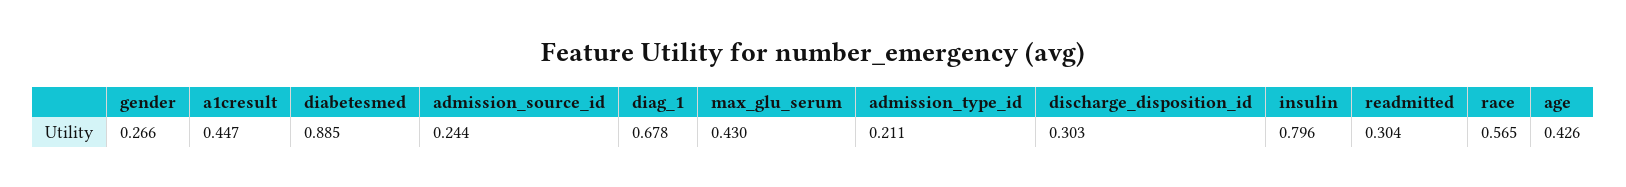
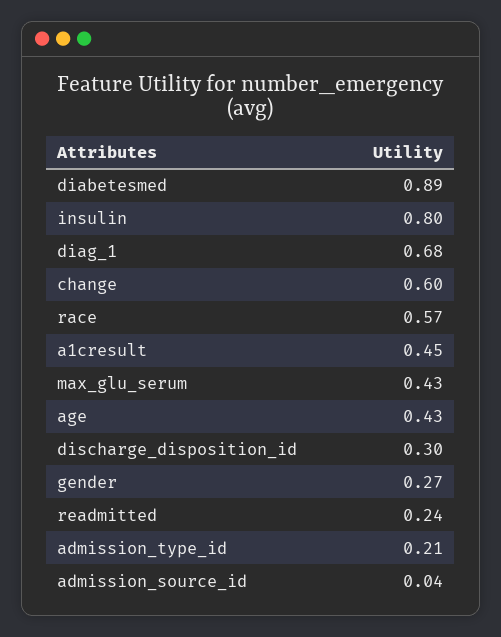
  {
    "gender": 0.266,
    "a1cresult": 0.447,
    "diabetesmed": 0.885,
-   "admission_source_id": 0.244,
+   "admission_source_id": 0.04,
    "diag_1": 0.678,
    "max_glu_serum": 0.43,
    "admission_type_id": 0.211,
    "discharge_disposition_id": 0.303,
    "insulin": 0.796,
-   "readmitted": 0.304,
+   "readmitted": 0.24,
    "race": 0.565,
-   "age": 0.426
+   "age": 0.426,
+   "change": 0.6
  }

